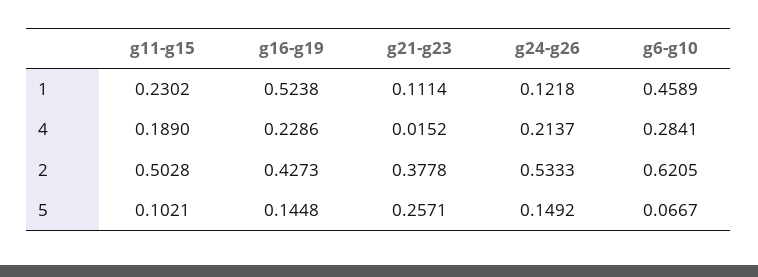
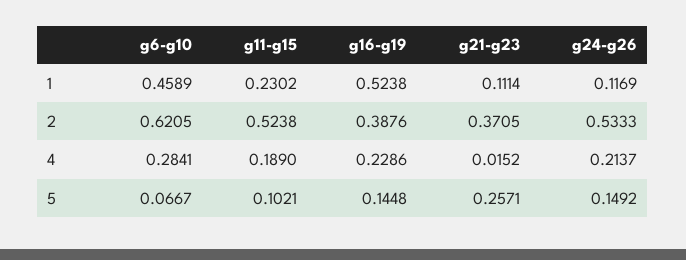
  {
    "g11-g15": {
      "1": 0.2302,
      "4": 0.189,
-     "2": 0.5028,
+     "2": 0.5238,
      "5": 0.1021
    },
    "g16-g19": {
      "1": 0.5238,
      "4": 0.2286,
-     "2": 0.4273,
+     "2": 0.3876,
      "5": 0.1448
    },
    "g21-g23": {
      "1": 0.1114,
      "4": 0.0152,
-     "2": 0.3778,
+     "2": 0.3705,
      "5": 0.2571
    },
    "g24-g26": {
-     "1": 0.1218,
+     "1": 0.1169,
      "4": 0.2137,
      "2": 0.5333,
      "5": 0.1492
    },
    "g6-g10": {
      "1": 0.4589,
      "4": 0.2841,
      "2": 0.6205,
      "5": 0.0667
    }
  }

